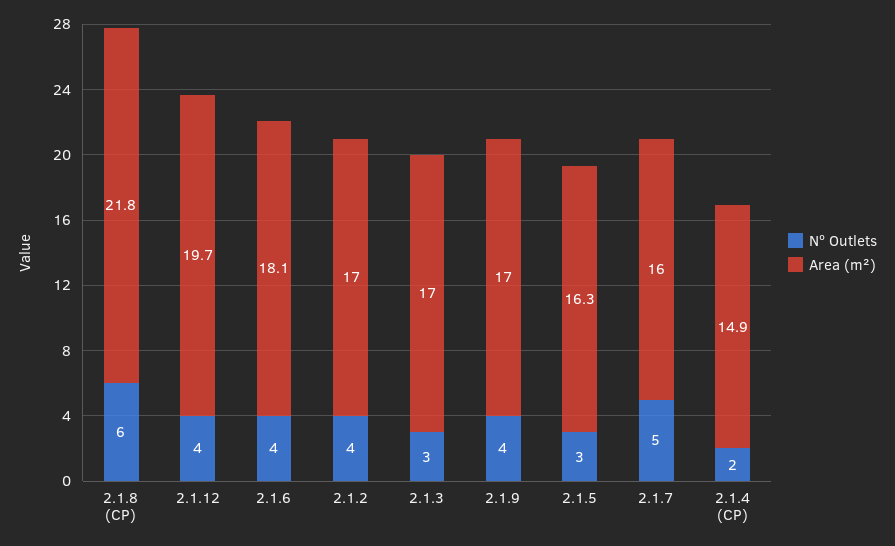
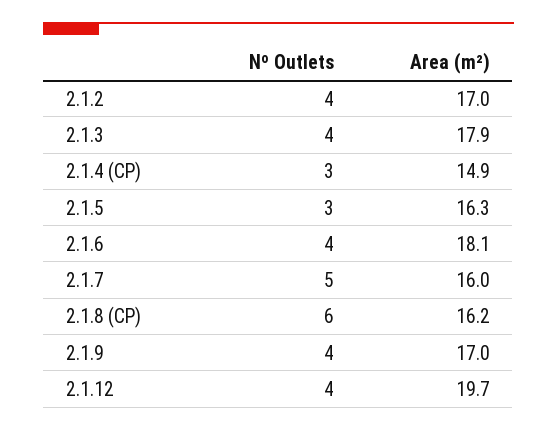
  {
    "Nº Outlets": {
      "2.1.8 (CP)": 6,
      "2.1.12": 4,
      "2.1.6": 4,
      "2.1.2": 4,
-     "2.1.3": 3,
+     "2.1.3": 4,
      "2.1.9": 4,
      "2.1.5": 3,
      "2.1.7": 5,
-     "2.1.4 (CP)": 2
+     "2.1.4 (CP)": 3
    },
    "Area (m²)": {
-     "2.1.8 (CP)": 21.8,
+     "2.1.8 (CP)": 16.2,
      "2.1.12": 19.7,
      "2.1.6": 18.1,
      "2.1.2": 17,
-     "2.1.3": 17,
+     "2.1.3": 17.9,
      "2.1.9": 17,
      "2.1.5": 16.3,
      "2.1.7": 16,
      "2.1.4 (CP)": 14.9
    }
  }

